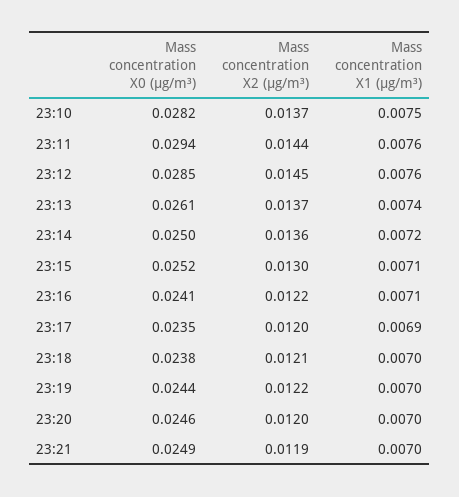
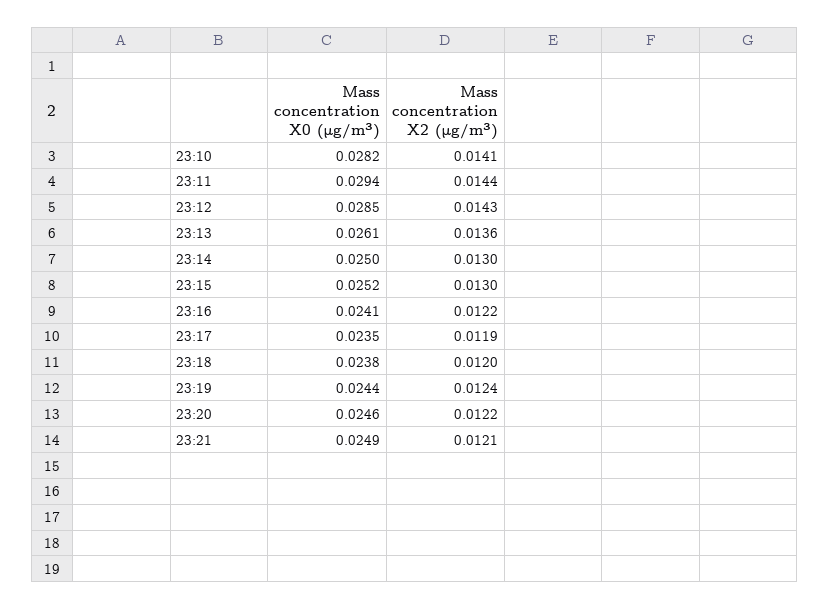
  {
    "Mass concentration X0 (μg/m³)": {
      "23:10": 0.0282,
      "23:11": 0.0294,
      "23:12": 0.0285,
      "23:13": 0.0261,
      "23:14": 0.025,
      "23:15": 0.0252,
      "23:16": 0.0241,
      "23:17": 0.0235,
      "23:18": 0.0238,
      "23:19": 0.0244,
      "23:20": 0.0246,
      "23:21": 0.0249
    },
    "Mass concentration X2 (μg/m³)": {
-     "23:10": 0.0137,
+     "23:10": 0.0141,
      "23:11": 0.0144,
-     "23:12": 0.0145,
+     "23:12": 0.0143,
-     "23:13": 0.0137,
+     "23:13": 0.0136,
-     "23:14": 0.0136,
+     "23:14": 0.013,
      "23:15": 0.013,
      "23:16": 0.0122,
-     "23:17": 0.012,
+     "23:17": 0.0119,
-     "23:18": 0.0121,
+     "23:18": 0.012,
-     "23:19": 0.0122,
+     "23:19": 0.0124,
-     "23:20": 0.012,
+     "23:20": 0.0122,
-     "23:21": 0.0119
+     "23:21": 0.0121
-   },
+   }
-   "Mass concentration X1 (μg/m³)": {
-     "23:10": 0.0075,
-     "23:11": 0.0076,
-     "23:12": 0.0076,
-     "23:13": 0.0074,
-     "23:14": 0.0072,
-     "23:15": 0.0071,
-     "23:16": 0.0071,
-     "23:17": 0.0069,
-     "23:18": 0.007,
-     "23:19": 0.007,
-     "23:20": 0.007,
-     "23:21": 0.007
-   }
  }

